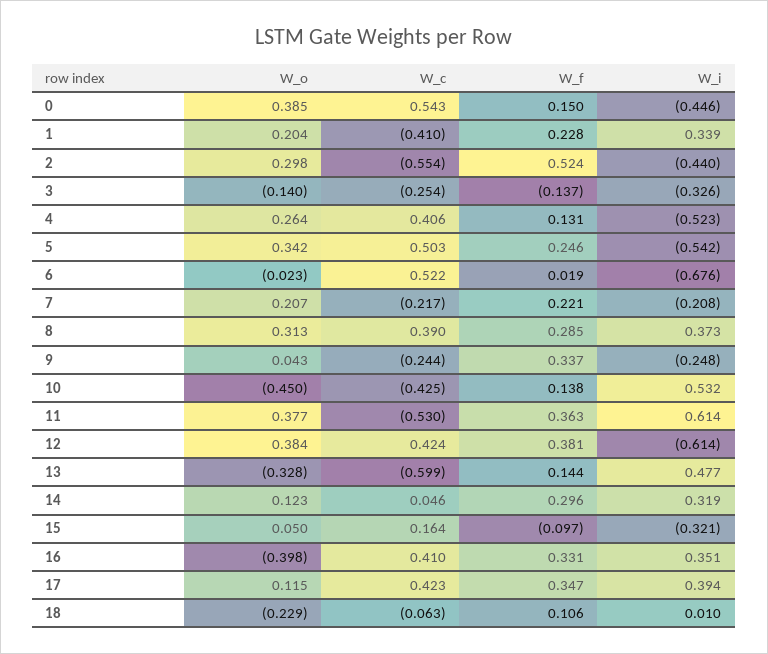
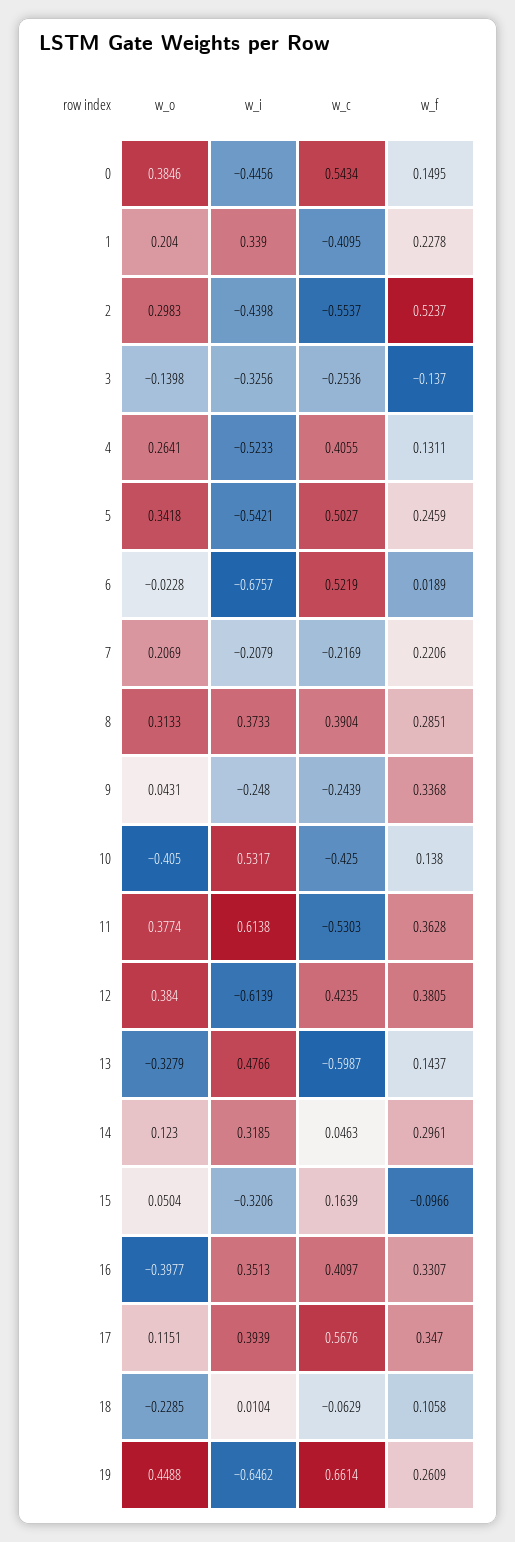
  {
    "W_o": {
      "0": 0.3846,
      "1": 0.204,
      "2": 0.2983,
      "3": -0.1398,
      "4": 0.2641,
      "5": 0.3418,
      "6": -0.0228,
      "7": 0.2069,
      "8": 0.3133,
      "9": 0.0431,
-     "10": -0.45,
+     "10": -0.405,
      "11": 0.3774,
      "12": 0.384,
      "13": -0.3279,
      "14": 0.123,
      "15": 0.0504,
      "16": -0.3977,
      "17": 0.1151,
-     "18": -0.2285
+     "18": -0.2285,
+     "19": 0.4488
    },
    "W_c": {
      "0": 0.5434,
      "1": -0.4095,
      "2": -0.5537,
      "3": -0.2536,
      "4": 0.4055,
      "5": 0.5027,
      "6": 0.5219,
      "7": -0.2169,
      "8": 0.3904,
      "9": -0.2439,
      "10": -0.425,
      "11": -0.5303,
      "12": 0.4235,
      "13": -0.5987,
      "14": 0.0463,
      "15": 0.1639,
      "16": 0.4097,
-     "17": 0.423,
+     "17": 0.5676,
-     "18": -0.0629
+     "18": -0.0629,
+     "19": 0.6614
    },
    "W_f": {
      "0": 0.1495,
      "1": 0.2278,
      "2": 0.5237,
      "3": -0.137,
      "4": 0.1311,
      "5": 0.2459,
      "6": 0.0189,
      "7": 0.2206,
      "8": 0.2851,
      "9": 0.3368,
      "10": 0.138,
      "11": 0.3628,
      "12": 0.3805,
      "13": 0.1437,
      "14": 0.2961,
      "15": -0.0966,
      "16": 0.3307,
      "17": 0.347,
-     "18": 0.1058
+     "18": 0.1058,
+     "19": 0.2609
    },
    "W_i": {
      "0": -0.4456,
      "1": 0.339,
      "2": -0.4398,
      "3": -0.3256,
      "4": -0.5233,
      "5": -0.5421,
      "6": -0.6757,
      "7": -0.2079,
      "8": 0.3733,
      "9": -0.248,
      "10": 0.5317,
      "11": 0.6138,
      "12": -0.6139,
      "13": 0.4766,
      "14": 0.3185,
      "15": -0.3206,
      "16": 0.3513,
      "17": 0.3939,
-     "18": 0.0104
+     "18": 0.0104,
+     "19": -0.6462
    }
  }

